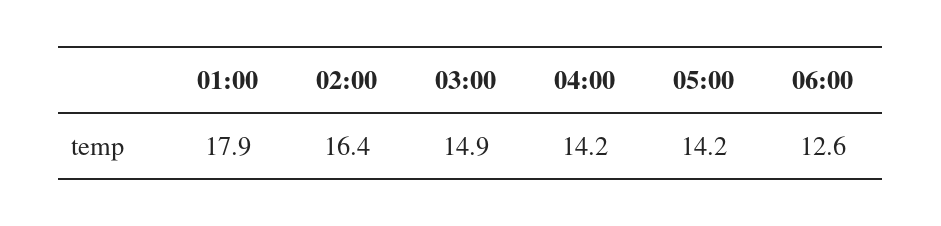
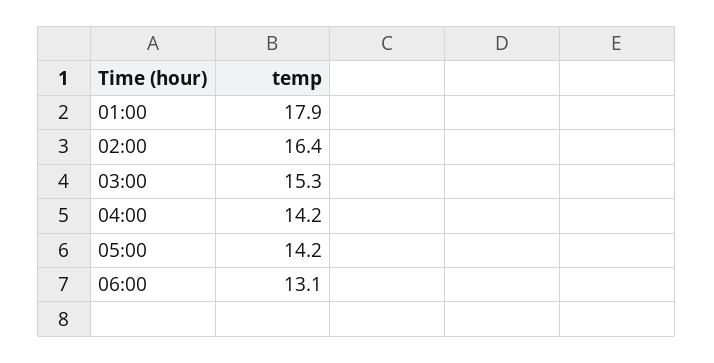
  {
    "01:00": 17.9,
    "02:00": 16.4,
-   "03:00": 14.9,
+   "03:00": 15.3,
    "04:00": 14.2,
    "05:00": 14.2,
-   "06:00": 12.6
+   "06:00": 13.1
  }

